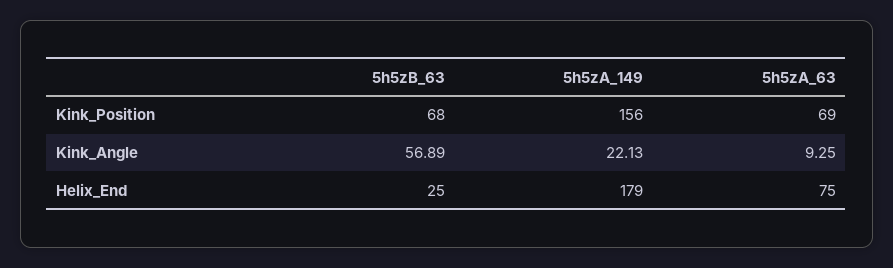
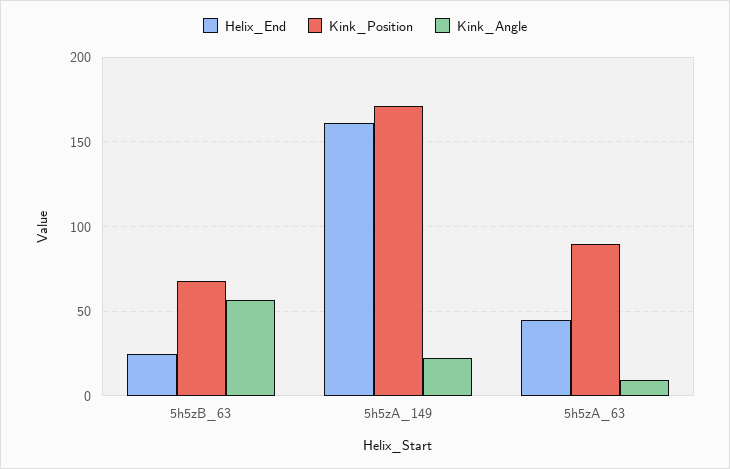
  {
    "Kink_Position": {
      "5h5zB_63": 68,
-     "5h5zA_149": 156,
+     "5h5zA_149": 170,
-     "5h5zA_63": 69
+     "5h5zA_63": 90
    },
    "Kink_Angle": {
      "5h5zB_63": 56.89,
      "5h5zA_149": 22.13,
      "5h5zA_63": 9.25
    },
    "Helix_End": {
      "5h5zB_63": 25,
-     "5h5zA_149": 179,
+     "5h5zA_149": 160,
-     "5h5zA_63": 75
+     "5h5zA_63": 45
    }
  }

